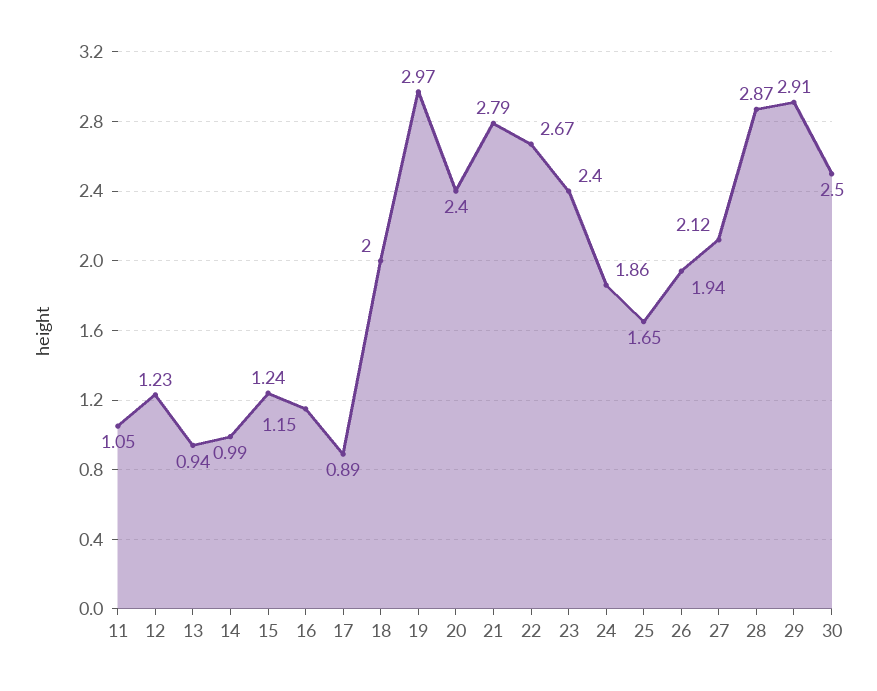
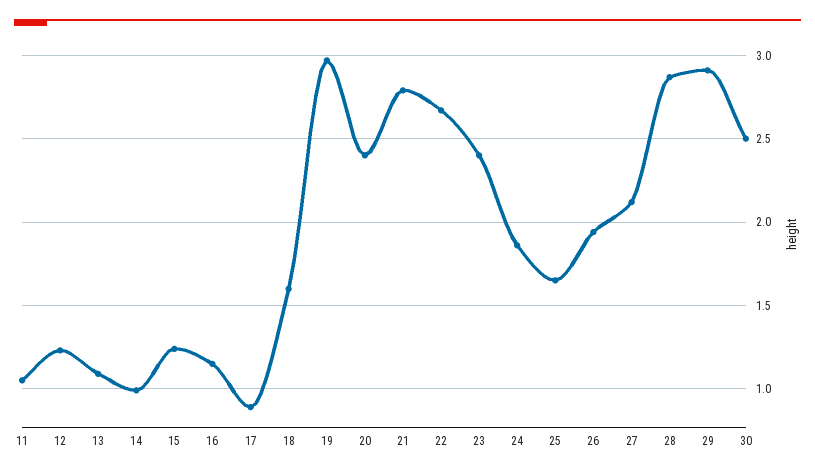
  {
    "11": 1.05,
    "12": 1.23,
-   "13": 0.94,
+   "13": 1.1,
    "14": 0.99,
    "15": 1.24,
    "16": 1.15,
    "17": 0.89,
-   "18": 2,
+   "18": 1.6,
    "19": 2.97,
    "20": 2.4,
    "21": 2.79,
    "22": 2.67,
    "23": 2.4,
    "24": 1.86,
    "25": 1.65,
    "26": 1.94,
    "27": 2.12,
    "28": 2.87,
    "29": 2.91,
    "30": 2.5
  }

